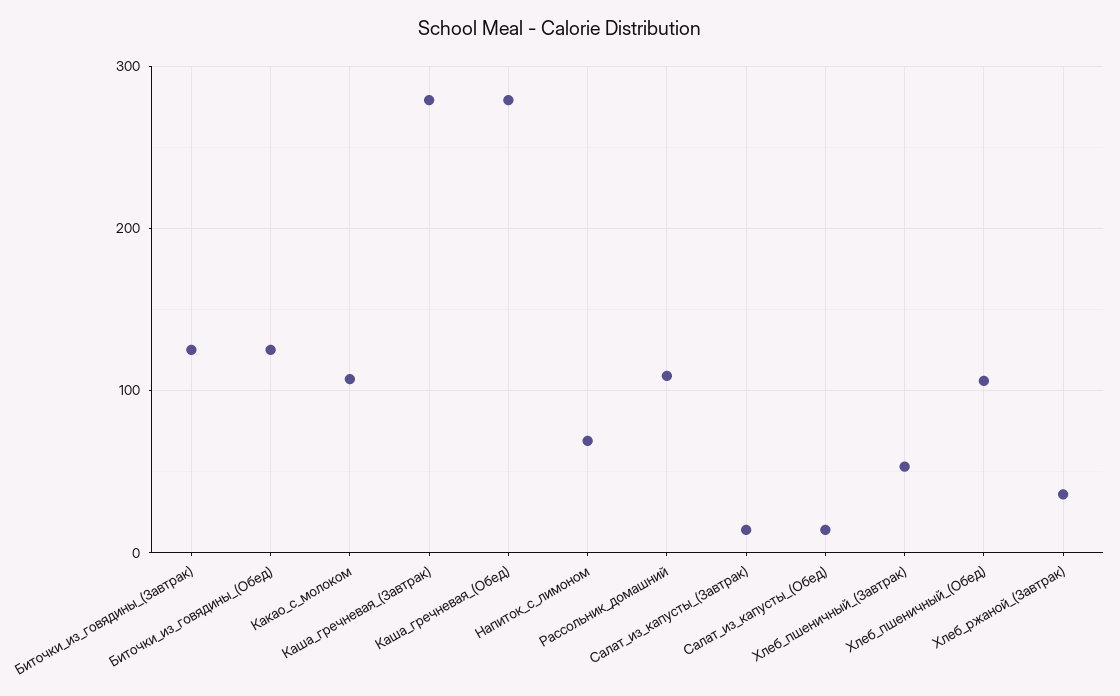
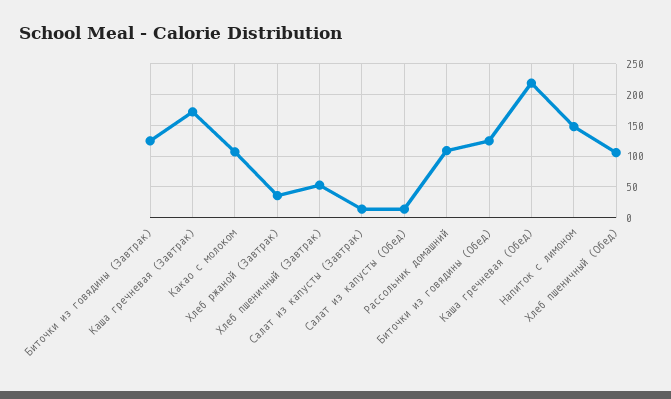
  {
    "Биточки_из_говядины_(Завтрак)": 130,
    "Биточки_из_говядины_(Обед)": 130,
    "Какао_с_молоком": 110,
-   "Каша_гречневая_(Завтрак)": 280,
+   "Каша_гречневая_(Завтрак)": 170,
-   "Каша_гречневая_(Обед)": 280,
+   "Каша_гречневая_(Обед)": 220,
-   "Напиток_с_лимоном": 70,
+   "Напиток_с_лимоном": 150,
    "Рассольник_домашний": 110,
    "Салат_из_капусты_(Завтрак)": 10,
    "Салат_из_капусты_(Обед)": 10,
    "Хлеб_пшеничный_(Завтрак)": 50,
    "Хлеб_пшеничный_(Обед)": 110,
    "Хлеб_ржаной_(Завтрак)": 40
  }

